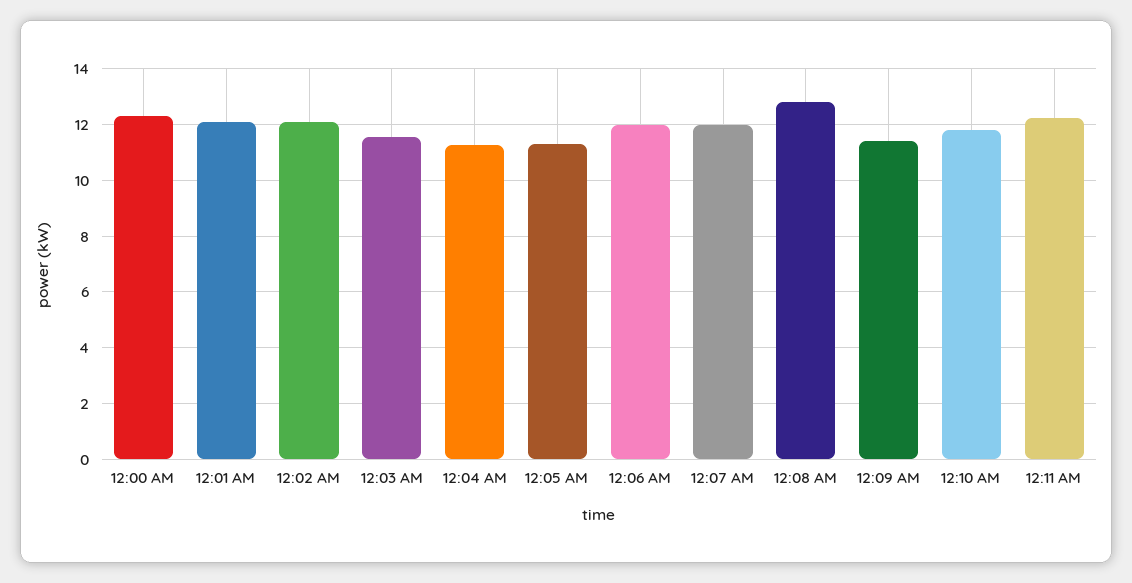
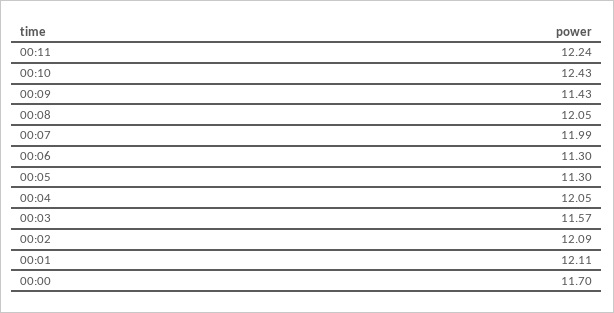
  {
-   "12:00 AM": 12.25,
+   "12:00 AM": 11.7,
    "12:01 AM": 12.11,
    "12:02 AM": 12.09,
    "12:03 AM": 11.57,
-   "12:04 AM": 11.25,
+   "12:04 AM": 12.05,
    "12:05 AM": 11.3,
-   "12:06 AM": 12,
+   "12:06 AM": 11.3,
    "12:07 AM": 11.99,
-   "12:08 AM": 12.75,
+   "12:08 AM": 12.05,
    "12:09 AM": 11.43,
-   "12:10 AM": 11.75,
+   "12:10 AM": 12.43,
    "12:11 AM": 12.24
  }

